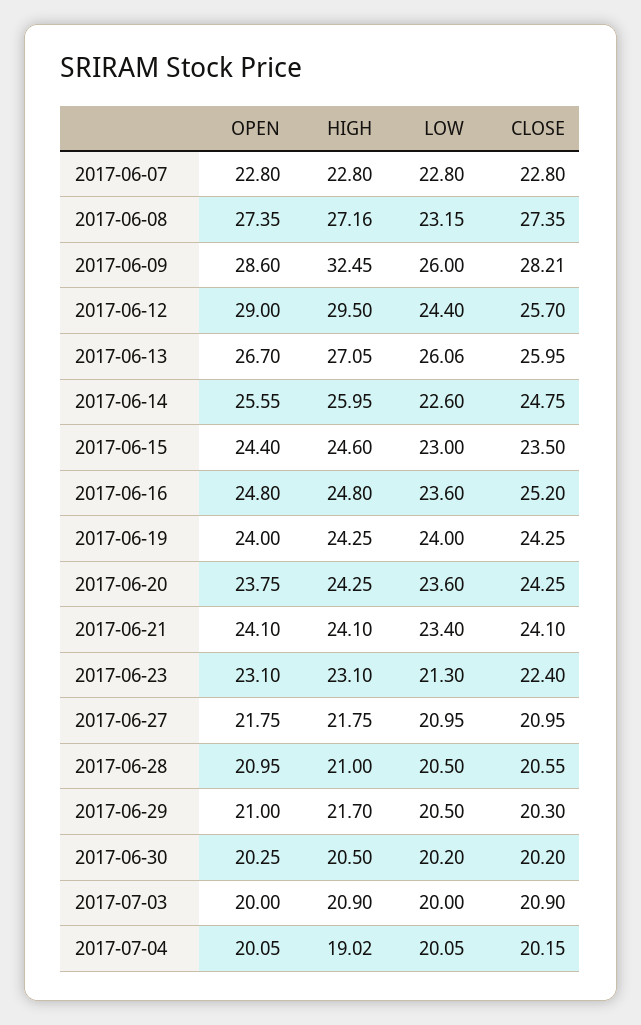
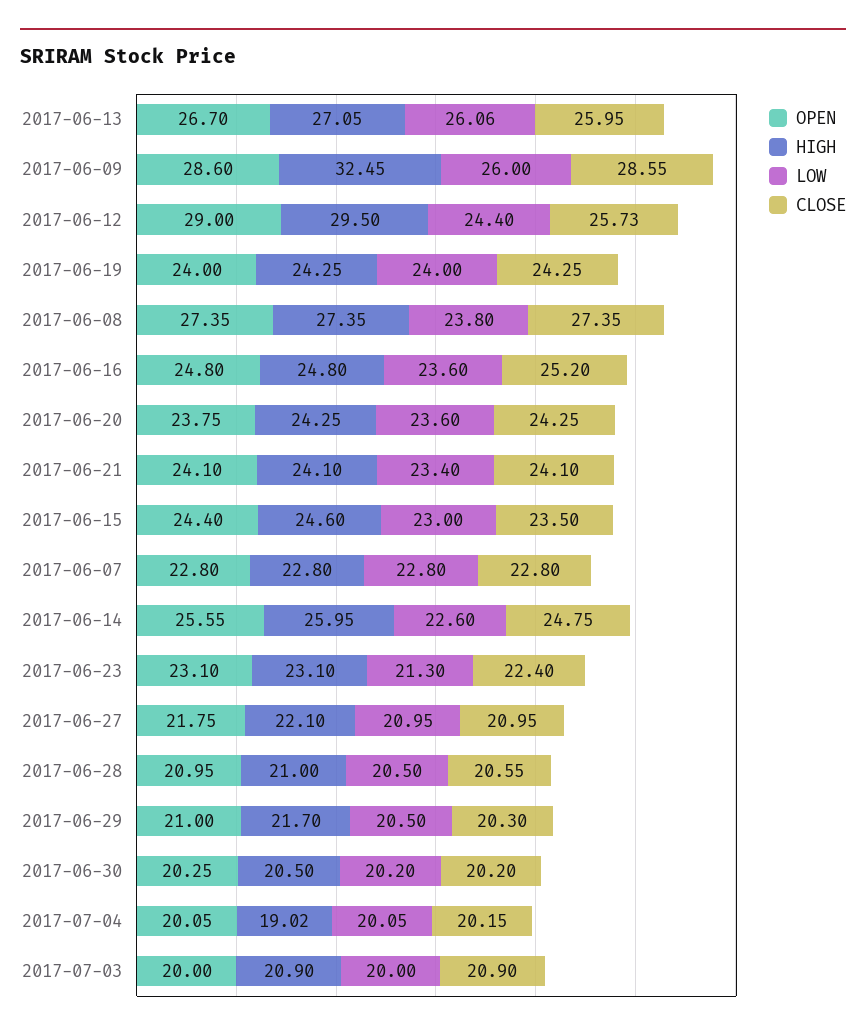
  {
    "OPEN": {
      "2017-06-07": 22.8,
      "2017-06-08": 27.35,
      "2017-06-09": 28.6,
      "2017-06-12": 29,
      "2017-06-13": 26.7,
      "2017-06-14": 25.55,
      "2017-06-15": 24.4,
      "2017-06-16": 24.8,
      "2017-06-19": 24,
      "2017-06-20": 23.75,
      "2017-06-21": 24.1,
      "2017-06-23": 23.1,
      "2017-06-27": 21.75,
      "2017-06-28": 20.95,
      "2017-06-29": 21,
      "2017-06-30": 20.25,
      "2017-07-03": 20,
      "2017-07-04": 20.05
    },
    "HIGH": {
      "2017-06-07": 22.8,
-     "2017-06-08": 27.16,
+     "2017-06-08": 27.35,
      "2017-06-09": 32.45,
      "2017-06-12": 29.5,
      "2017-06-13": 27.05,
      "2017-06-14": 25.95,
      "2017-06-15": 24.6,
      "2017-06-16": 24.8,
      "2017-06-19": 24.25,
      "2017-06-20": 24.25,
      "2017-06-21": 24.1,
      "2017-06-23": 23.1,
-     "2017-06-27": 21.75,
+     "2017-06-27": 22.1,
      "2017-06-28": 21,
      "2017-06-29": 21.7,
      "2017-06-30": 20.5,
      "2017-07-03": 20.9,
      "2017-07-04": 19.02
    },
    "LOW": {
      "2017-06-07": 22.8,
-     "2017-06-08": 23.15,
+     "2017-06-08": 23.8,
      "2017-06-09": 26,
      "2017-06-12": 24.4,
      "2017-06-13": 26.06,
      "2017-06-14": 22.6,
      "2017-06-15": 23,
      "2017-06-16": 23.6,
      "2017-06-19": 24,
      "2017-06-20": 23.6,
      "2017-06-21": 23.4,
      "2017-06-23": 21.3,
      "2017-06-27": 20.95,
      "2017-06-28": 20.5,
      "2017-06-29": 20.5,
      "2017-06-30": 20.2,
      "2017-07-03": 20,
      "2017-07-04": 20.05
    },
    "CLOSE": {
      "2017-06-07": 22.8,
      "2017-06-08": 27.35,
-     "2017-06-09": 28.21,
+     "2017-06-09": 28.55,
-     "2017-06-12": 25.7,
+     "2017-06-12": 25.73,
      "2017-06-13": 25.95,
      "2017-06-14": 24.75,
      "2017-06-15": 23.5,
      "2017-06-16": 25.2,
      "2017-06-19": 24.25,
      "2017-06-20": 24.25,
      "2017-06-21": 24.1,
      "2017-06-23": 22.4,
      "2017-06-27": 20.95,
      "2017-06-28": 20.55,
      "2017-06-29": 20.3,
      "2017-06-30": 20.2,
      "2017-07-03": 20.9,
      "2017-07-04": 20.15
    }
  }

